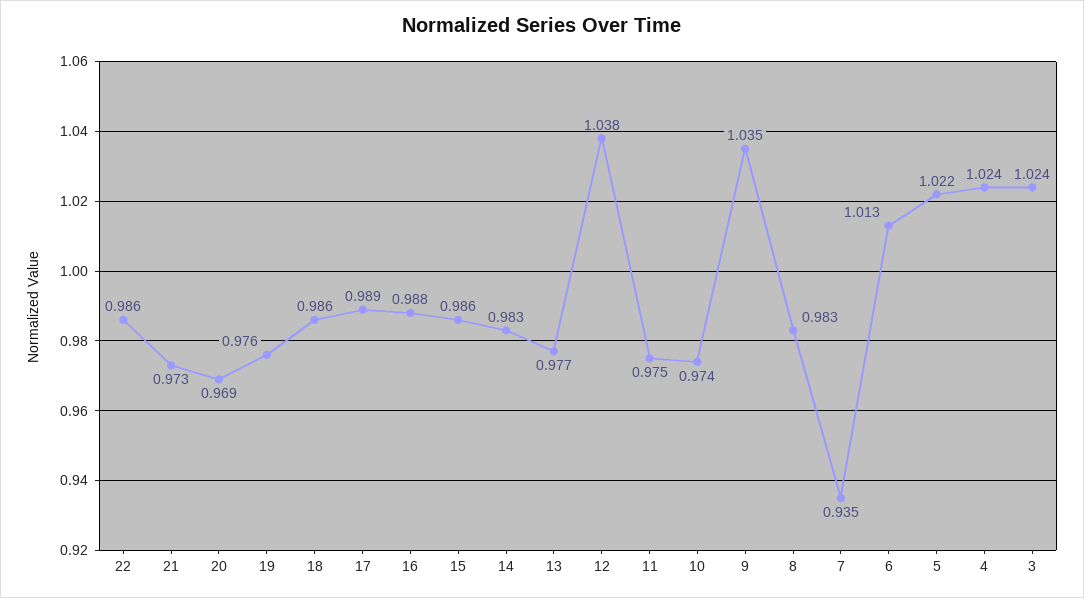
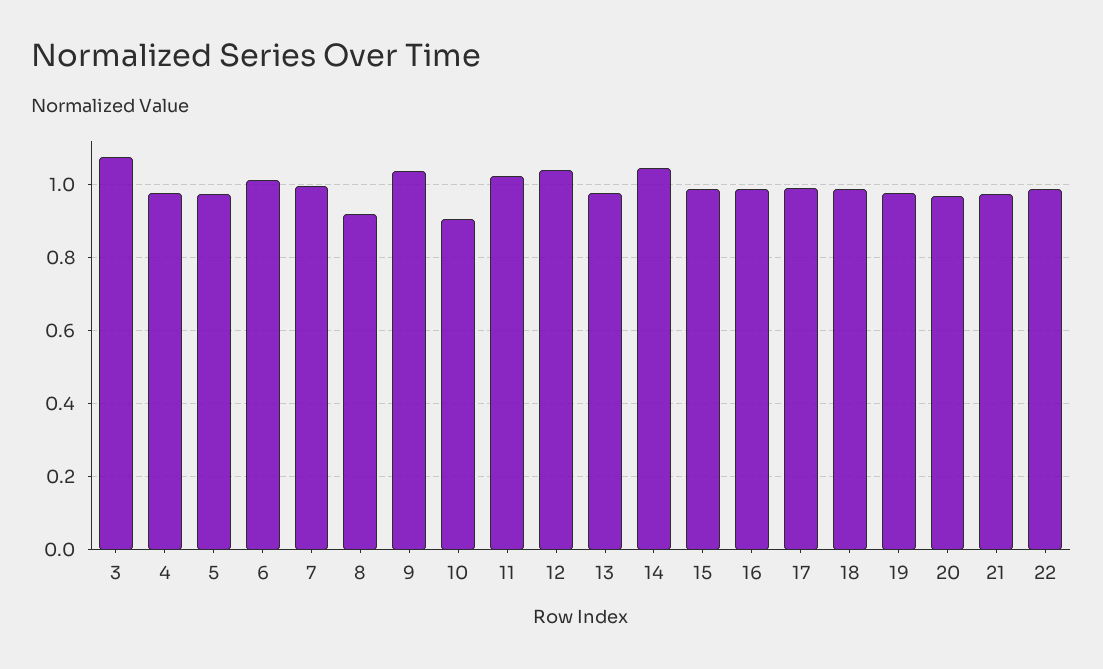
  {
    "22": 0.986,
    "21": 0.973,
    "20": 0.969,
    "19": 0.976,
    "18": 0.986,
    "17": 0.989,
    "16": 0.988,
    "15": 0.986,
-   "14": 0.983,
+   "14": 1.04,
    "13": 0.977,
    "12": 1.038,
-   "11": 0.975,
+   "11": 1.02,
-   "10": 0.974,
+   "10": 0.9,
    "9": 1.035,
-   "8": 0.983,
+   "8": 0.92,
-   "7": 0.935,
+   "7": 1,
    "6": 1.013,
-   "5": 1.022,
+   "5": 0.98,
-   "4": 1.024,
+   "4": 0.98,
-   "3": 1.024
+   "3": 1.08
  }

